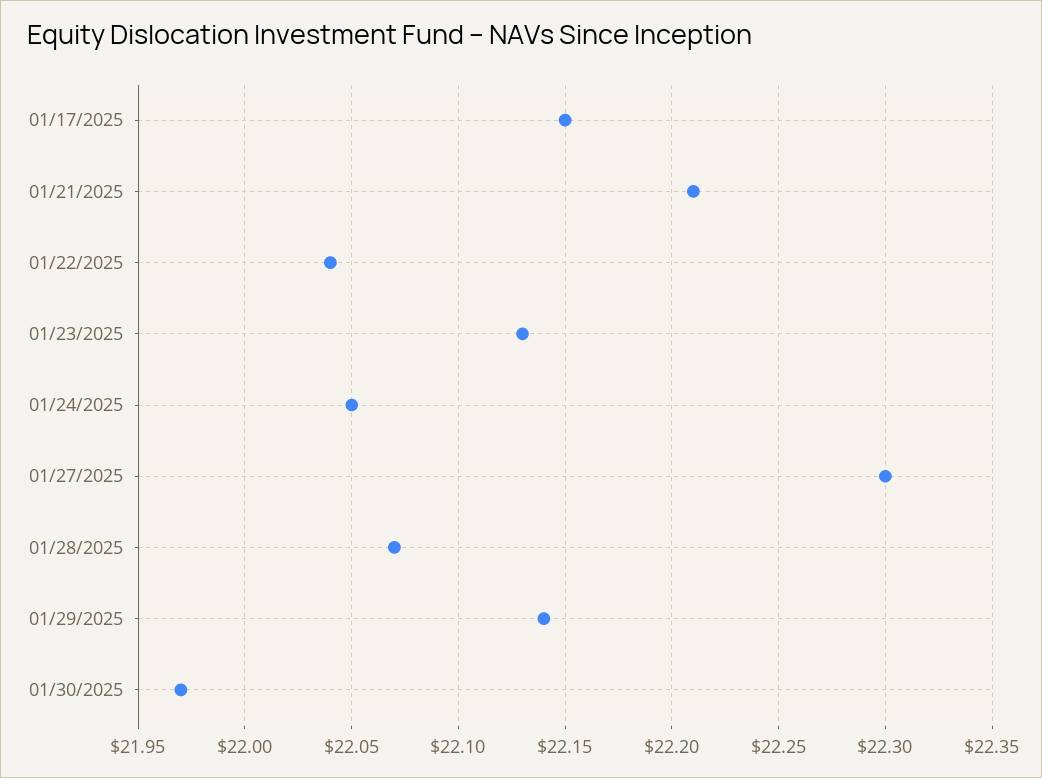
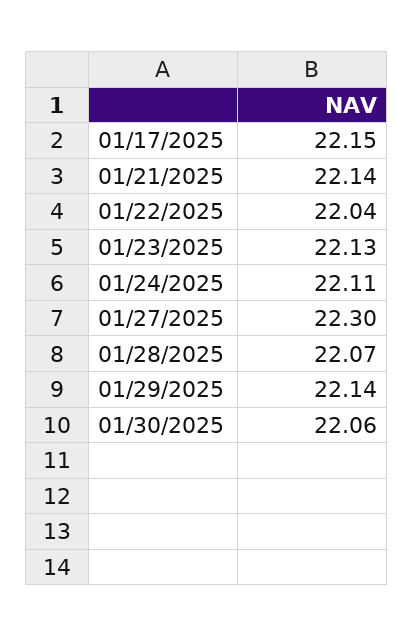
  {
    "01/17/2025": 22.15,
-   "01/21/2025": 22.21,
+   "01/21/2025": 22.14,
    "01/22/2025": 22.04,
    "01/23/2025": 22.13,
-   "01/24/2025": 22.05,
+   "01/24/2025": 22.11,
    "01/27/2025": 22.3,
    "01/28/2025": 22.07,
    "01/29/2025": 22.14,
-   "01/30/2025": 21.97
+   "01/30/2025": 22.06
  }

